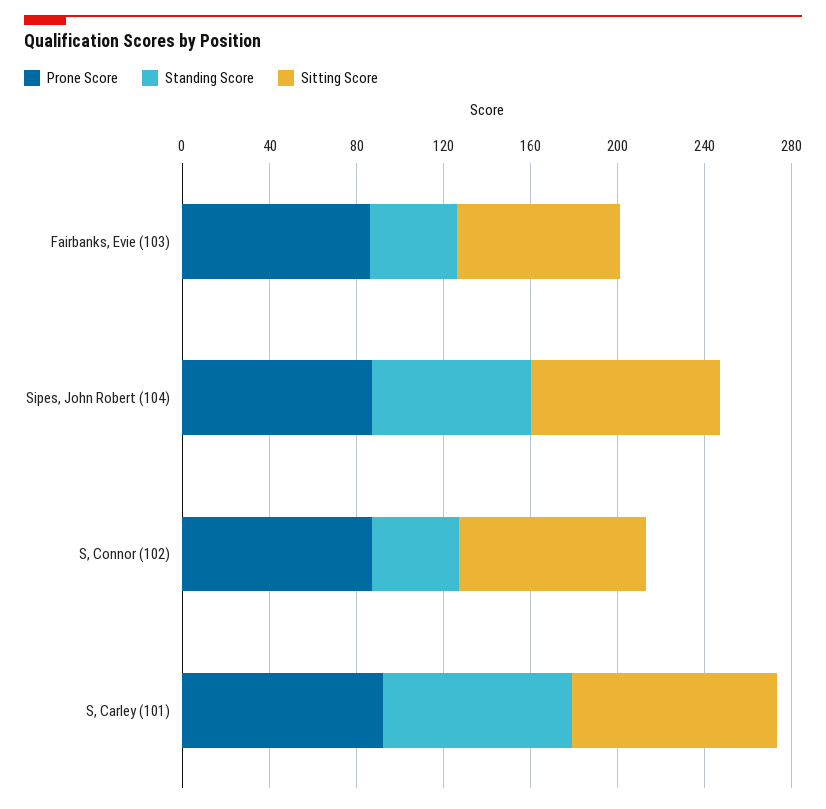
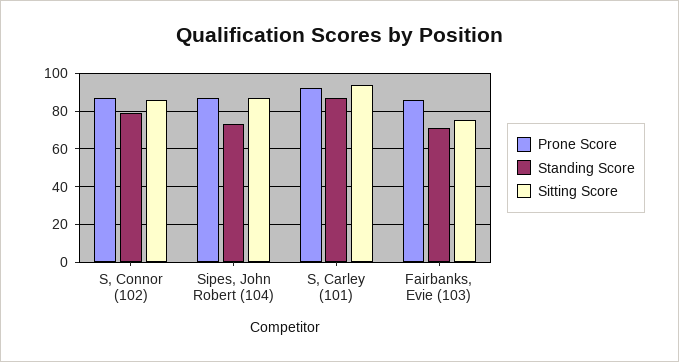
  {
    "Prone Score": {
      "Fairbanks, Evie (103)": 85,
      "Sipes, John Robert (104)": 85,
      "S, Connor (102)": 85,
      "S, Carley (101)": 90
    },
    "Standing Score": {
-     "Fairbanks, Evie (103)": 40,
+     "Fairbanks, Evie (103)": 70,
      "Sipes, John Robert (104)": 75,
-     "S, Connor (102)": 40,
+     "S, Connor (102)": 80,
      "S, Carley (101)": 85
    },
    "Sitting Score": {
      "Fairbanks, Evie (103)": 75,
      "Sipes, John Robert (104)": 85,
      "S, Connor (102)": 85,
      "S, Carley (101)": 95
    }
  }

